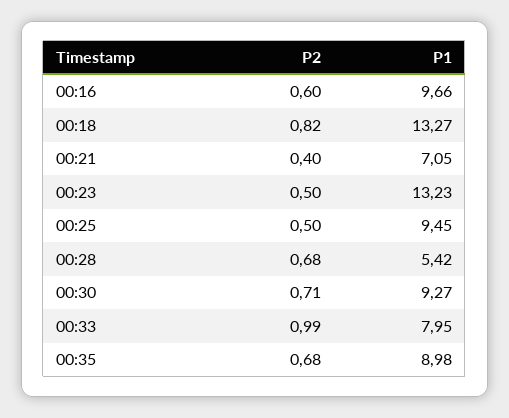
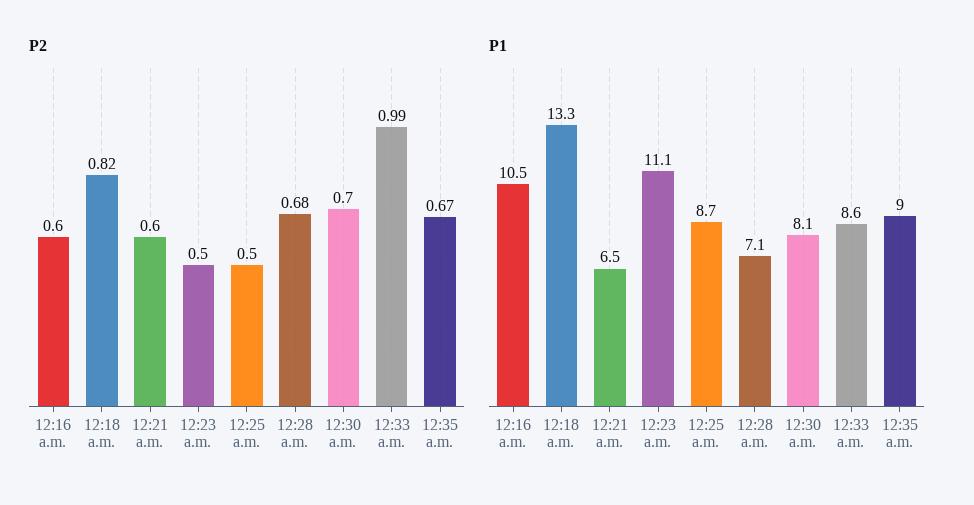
  {
    "P2": {
      "00:16": 0.6,
      "00:18": 0.82,
-     "00:21": 0.4,
+     "00:21": 0.6,
      "00:23": 0.5,
      "00:25": 0.5,
      "00:28": 0.68,
-     "00:30": 0.71,
+     "00:30": 0.7,
      "00:33": 0.99,
-     "00:35": 0.68
+     "00:35": 0.67
    },
    "P1": {
-     "00:16": 9.66,
+     "00:16": 10.5,
      "00:18": 13.27,
-     "00:21": 7.05,
+     "00:21": 6.5,
-     "00:23": 13.23,
+     "00:23": 11.1,
-     "00:25": 9.45,
+     "00:25": 8.7,
-     "00:28": 5.42,
+     "00:28": 7.1,
-     "00:30": 9.27,
+     "00:30": 8.1,
-     "00:33": 7.95,
+     "00:33": 8.6,
      "00:35": 8.98
    }
  }

